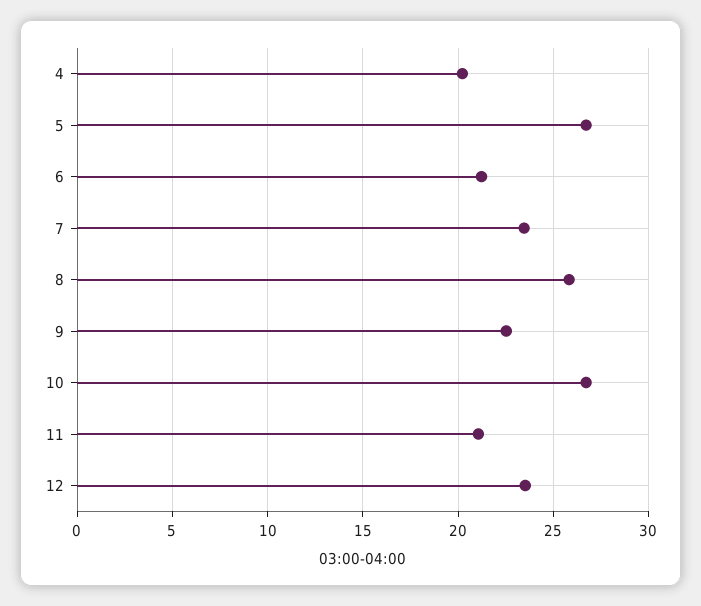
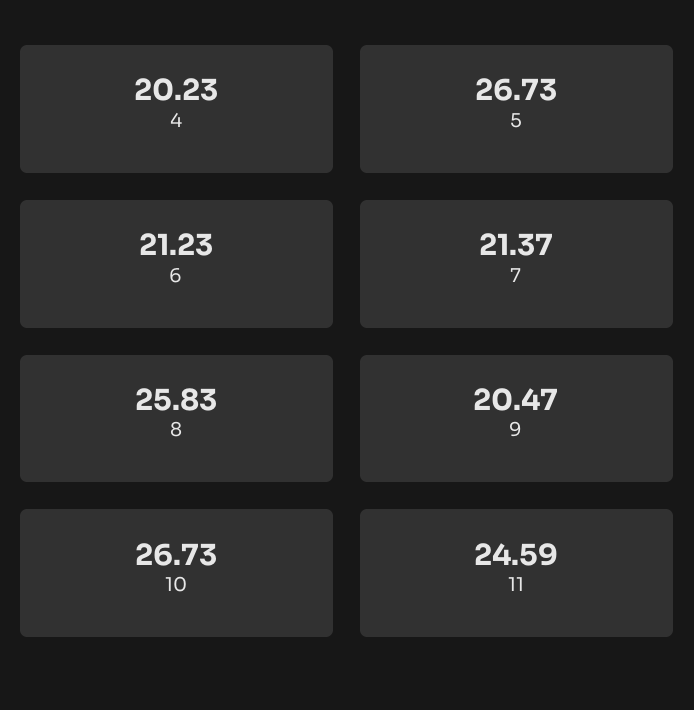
  {
    "4": 20.23,
    "5": 26.73,
    "6": 21.23,
-   "7": 23.5,
+   "7": 21.37,
    "8": 25.83,
-   "9": 22.5,
+   "9": 20.47,
    "10": 26.73,
-   "11": 21,
+   "11": 24.59
-   "12": 23.5
  }

